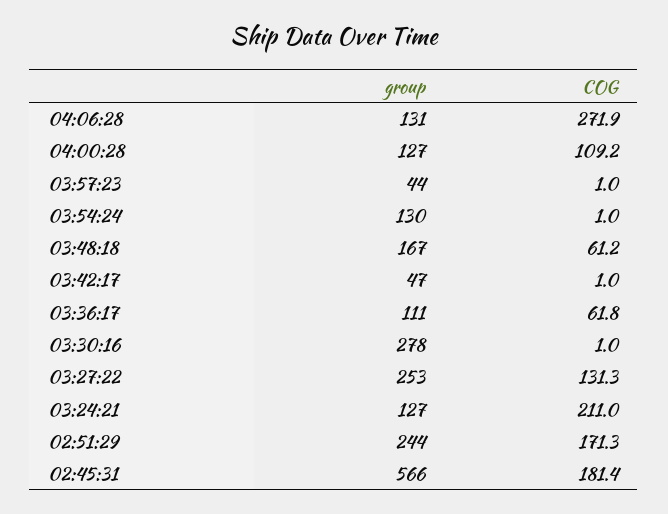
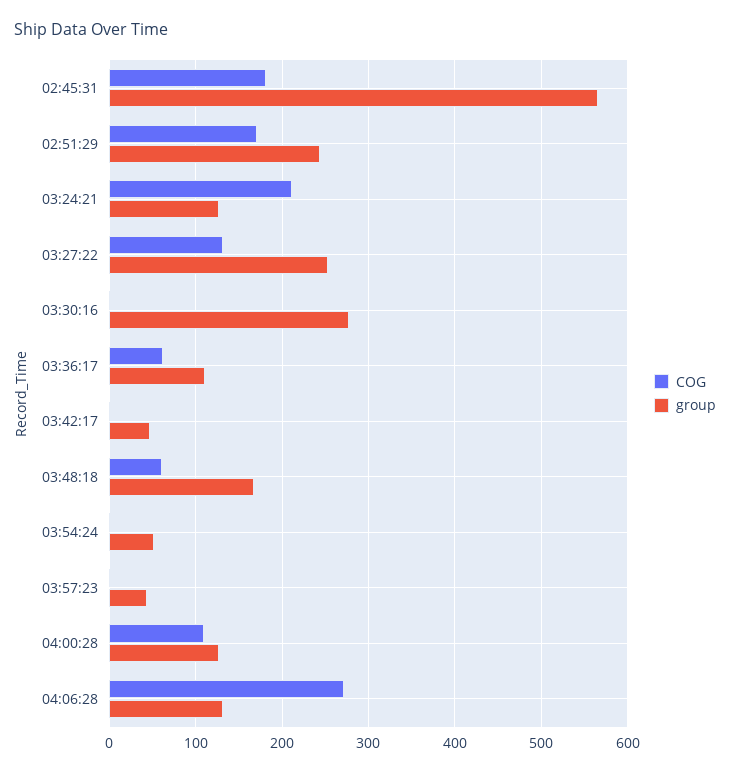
  {
    "group": {
      "04:06:28": 131,
      "04:00:28": 127,
      "03:57:23": 44,
-     "03:54:24": 130,
+     "03:54:24": 50,
      "03:48:18": 167,
      "03:42:17": 47,
      "03:36:17": 111,
      "03:30:16": 278,
      "03:27:22": 253,
      "03:24:21": 127,
      "02:51:29": 244,
      "02:45:31": 566
    },
    "COG": {
      "04:06:28": 271.9,
      "04:00:28": 109.2,
      "03:57:23": 1,
      "03:54:24": 1,
      "03:48:18": 61.2,
      "03:42:17": 1,
      "03:36:17": 61.8,
      "03:30:16": 1,
      "03:27:22": 131.3,
      "03:24:21": 211,
      "02:51:29": 171.3,
      "02:45:31": 181.4
    }
  }

